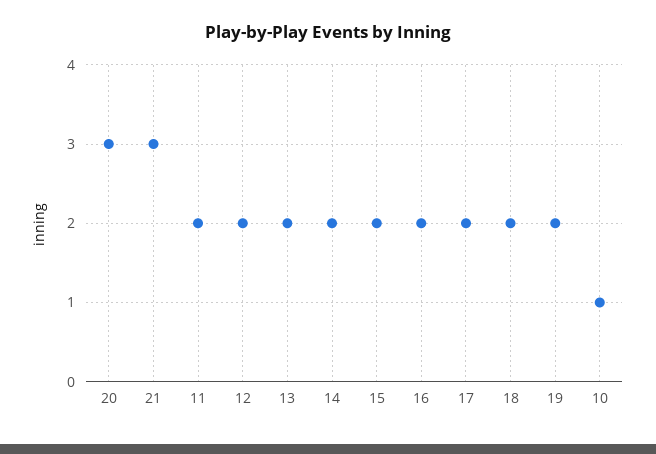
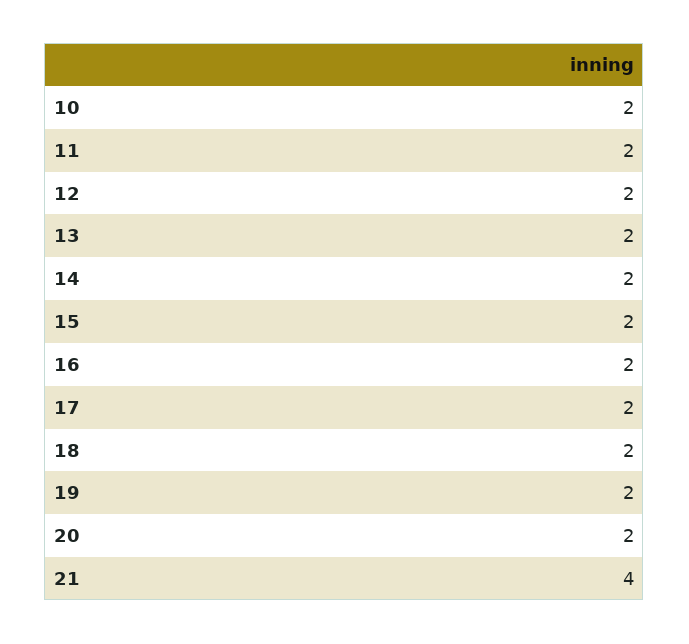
  {
-   "20": 3,
+   "20": 2,
-   "21": 3,
+   "21": 4,
    "11": 2,
    "12": 2,
    "13": 2,
    "14": 2,
    "15": 2,
    "16": 2,
    "17": 2,
    "18": 2,
    "19": 2,
-   "10": 1
+   "10": 2
  }

